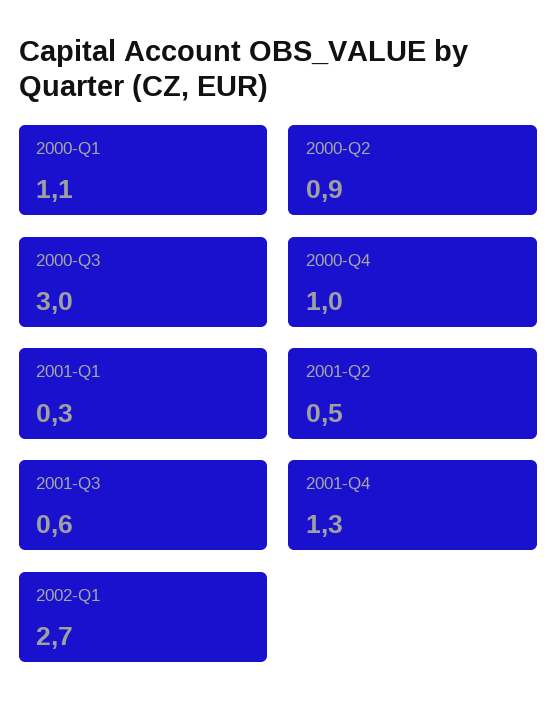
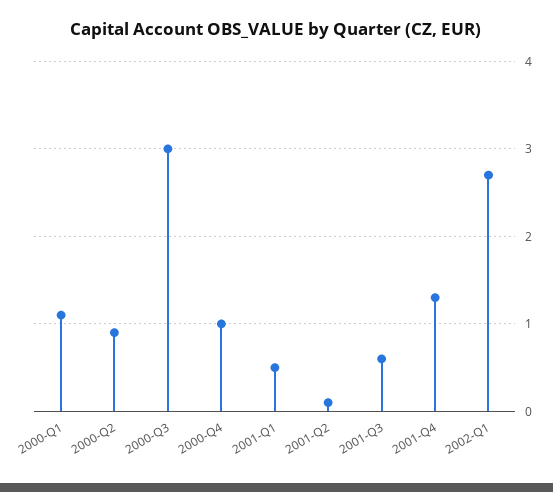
  {
    "2000-Q1": 1.1,
    "2000-Q2": 0.9,
    "2000-Q3": 3,
    "2000-Q4": 1,
-   "2001-Q1": 0.3,
+   "2001-Q1": 0.5,
-   "2001-Q2": 0.5,
+   "2001-Q2": 0.1,
    "2001-Q3": 0.6,
    "2001-Q4": 1.3,
    "2002-Q1": 2.7
  }

